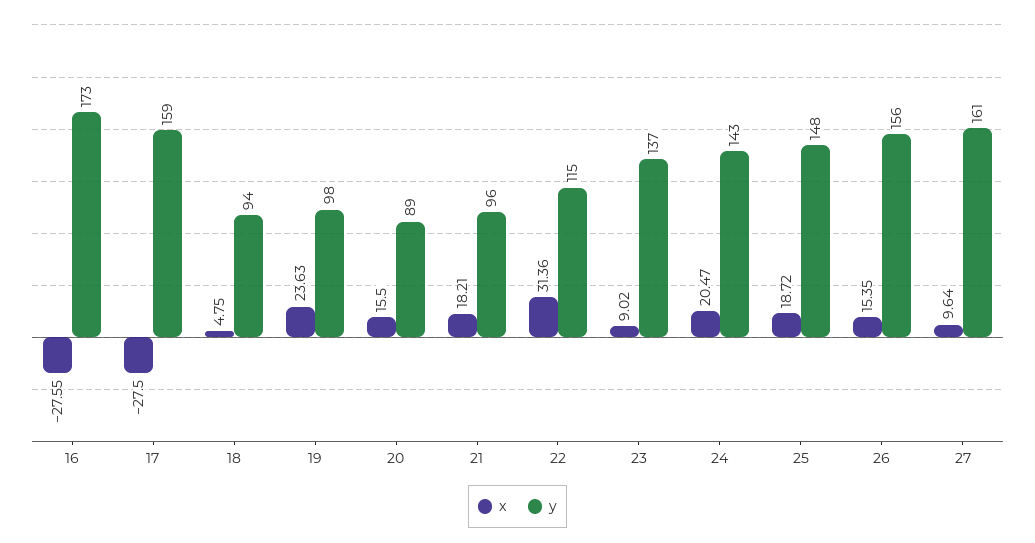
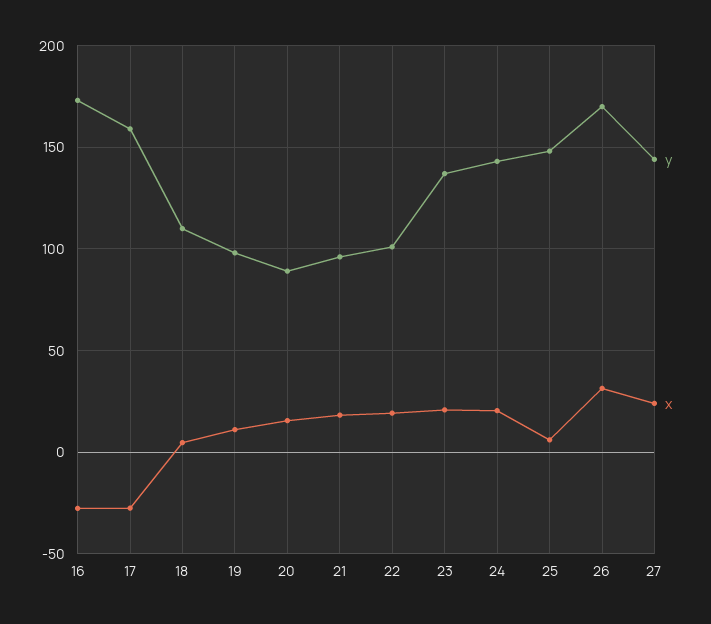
  {
    "x": {
      "16": -27.55,
      "17": -27.5,
      "18": 4.75,
-     "19": 23.63,
+     "19": 10,
      "20": 15.5,
      "21": 18.21,
-     "22": 31.36,
+     "22": 20,
-     "23": 9.02,
+     "23": 20,
      "24": 20.47,
-     "25": 18.72,
+     "25": 5,
-     "26": 15.35,
+     "26": 30,
-     "27": 9.64
+     "27": 25
    },
    "y": {
      "16": 173,
      "17": 159,
-     "18": 94,
+     "18": 110,
      "19": 98,
      "20": 89,
      "21": 96,
-     "22": 115,
+     "22": 100,
      "23": 137,
      "24": 143,
      "25": 148,
-     "26": 156,
+     "26": 170,
-     "27": 161
+     "27": 145
    }
  }

